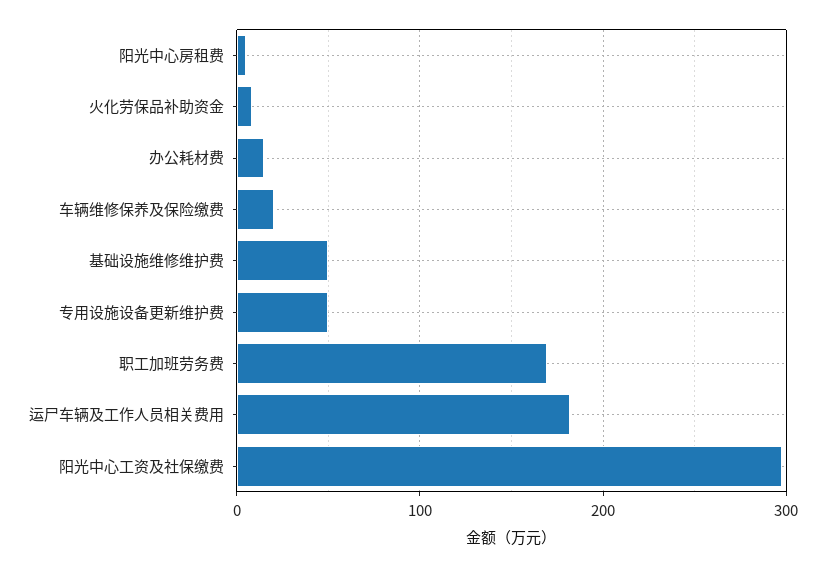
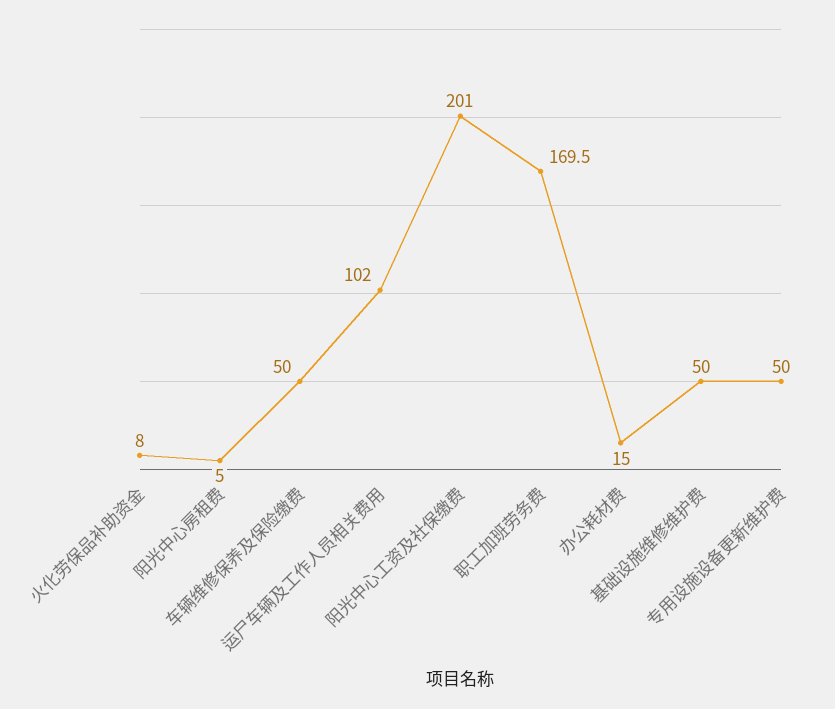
  {
    "阳光中心房租费": 5,
    "火化劳保品补助资金": 8,
    "办公耗材费": 15,
-   "车辆维修保养及保险缴费": 20,
+   "车辆维修保养及保险缴费": 50,
    "基础设施维修维护费": 50,
    "专用设施设备更新维护费": 50,
    "职工加班劳务费": 169.5,
-   "运尸车辆及工作人员相关费用": 180,
+   "运尸车辆及工作人员相关费用": 102,
-   "阳光中心工资及社保缴费": 300
+   "阳光中心工资及社保缴费": 201
  }

